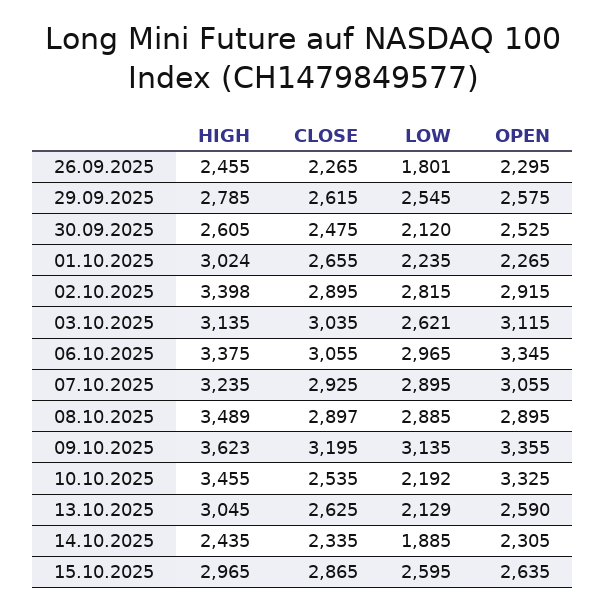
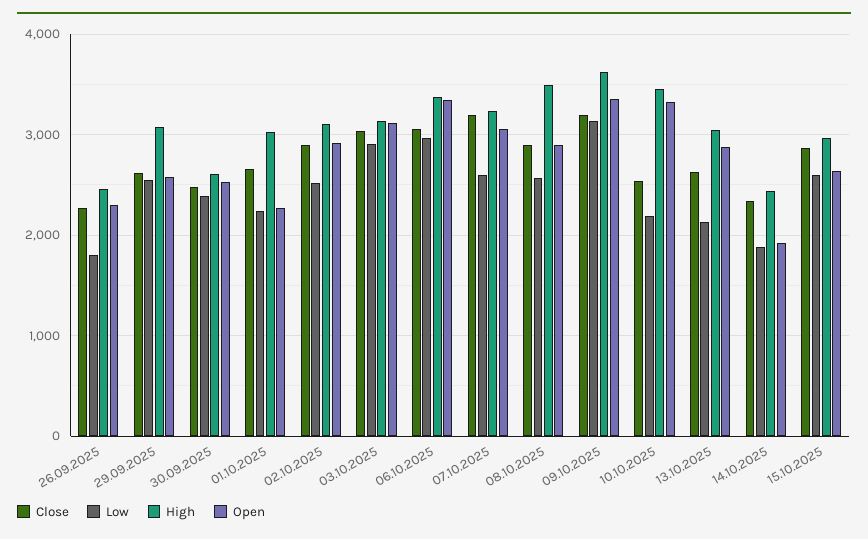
  {
    "HIGH": {
      "26.09.2025": 2455,
-     "29.09.2025": 2785,
+     "29.09.2025": 3100,
      "30.09.2025": 2605,
      "01.10.2025": 3024,
-     "02.10.2025": 3398,
+     "02.10.2025": 3100,
      "03.10.2025": 3135,
      "06.10.2025": 3375,
      "07.10.2025": 3235,
      "08.10.2025": 3489,
      "09.10.2025": 3623,
      "10.10.2025": 3455,
      "13.10.2025": 3045,
      "14.10.2025": 2435,
      "15.10.2025": 2965
    },
    "CLOSE": {
      "26.09.2025": 2265,
      "29.09.2025": 2615,
      "30.09.2025": 2475,
      "01.10.2025": 2655,
      "02.10.2025": 2895,
      "03.10.2025": 3035,
      "06.10.2025": 3055,
-     "07.10.2025": 2925,
+     "07.10.2025": 3200,
      "08.10.2025": 2897,
      "09.10.2025": 3195,
      "10.10.2025": 2535,
      "13.10.2025": 2625,
      "14.10.2025": 2335,
      "15.10.2025": 2865
    },
    "LOW": {
      "26.09.2025": 1801,
      "29.09.2025": 2545,
-     "30.09.2025": 2120,
+     "30.09.2025": 2400,
      "01.10.2025": 2235,
-     "02.10.2025": 2815,
+     "02.10.2025": 2500,
-     "03.10.2025": 2621,
+     "03.10.2025": 2900,
      "06.10.2025": 2965,
-     "07.10.2025": 2895,
+     "07.10.2025": 2600,
-     "08.10.2025": 2885,
+     "08.10.2025": 2600,
      "09.10.2025": 3135,
      "10.10.2025": 2192,
      "13.10.2025": 2129,
      "14.10.2025": 1885,
      "15.10.2025": 2595
    },
    "OPEN": {
      "26.09.2025": 2295,
      "29.09.2025": 2575,
      "30.09.2025": 2525,
      "01.10.2025": 2265,
      "02.10.2025": 2915,
      "03.10.2025": 3115,
      "06.10.2025": 3345,
      "07.10.2025": 3055,
      "08.10.2025": 2895,
      "09.10.2025": 3355,
      "10.10.2025": 3325,
-     "13.10.2025": 2590,
+     "13.10.2025": 2900,
-     "14.10.2025": 2305,
+     "14.10.2025": 1900,
      "15.10.2025": 2635
    }
  }

